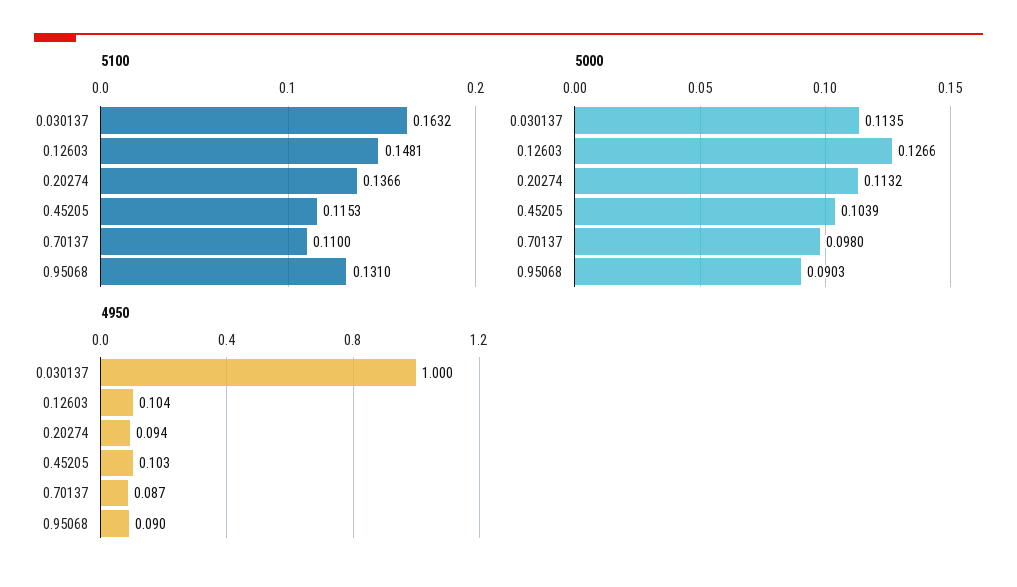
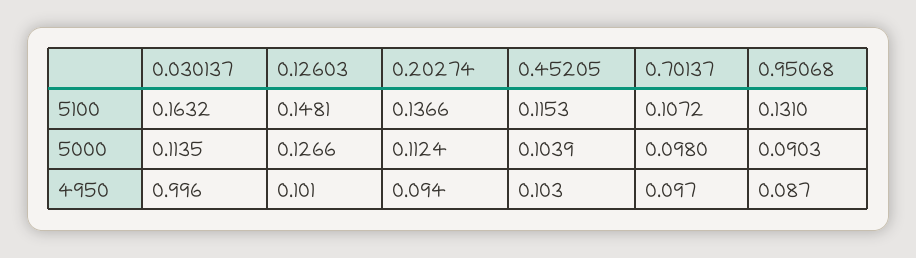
  {
    "5100": {
      "0.030137": 0.1632,
      "0.12603": 0.1481,
      "0.20274": 0.1366,
      "0.45205": 0.1153,
-     "0.70137": 0.11,
+     "0.70137": 0.1072,
      "0.95068": 0.131
    },
    "5000": {
      "0.030137": 0.1135,
      "0.12603": 0.1266,
-     "0.20274": 0.1132,
+     "0.20274": 0.1124,
      "0.45205": 0.1039,
      "0.70137": 0.098,
      "0.95068": 0.0903
    },
    "4950": {
-     "0.030137": 1,
+     "0.030137": 0.996,
-     "0.12603": 0.104,
+     "0.12603": 0.101,
      "0.20274": 0.094,
      "0.45205": 0.103,
-     "0.70137": 0.087,
+     "0.70137": 0.097,
-     "0.95068": 0.09
+     "0.95068": 0.087
    }
  }

